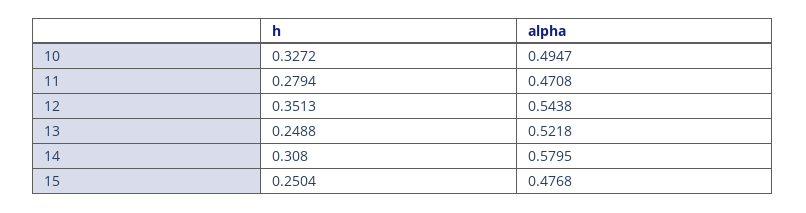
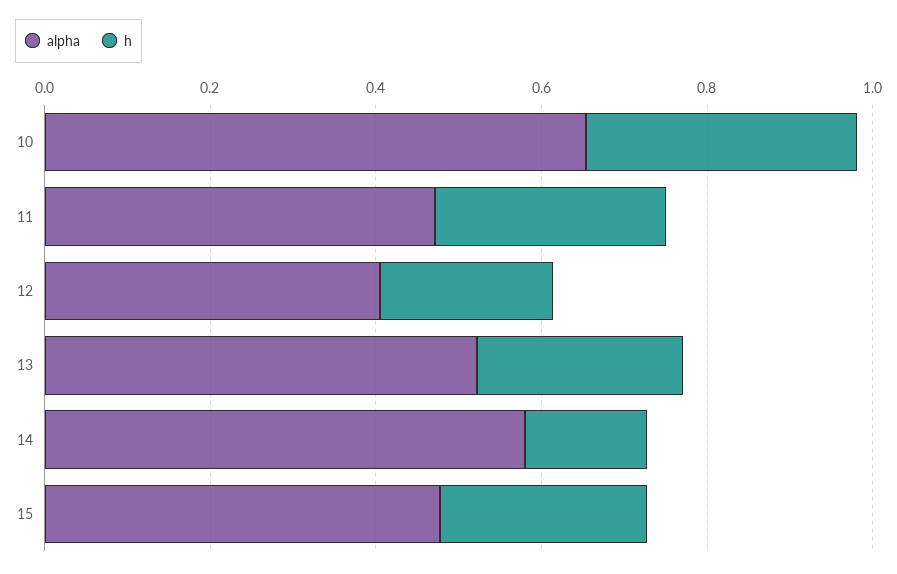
  {
    "h": {
      "10": 0.3272,
      "11": 0.2794,
-     "12": 0.3513,
+     "12": 0.2,
      "13": 0.2488,
-     "14": 0.308,
+     "14": 0.15,
      "15": 0.2504
    },
    "alpha": {
-     "10": 0.4947,
+     "10": 0.65,
      "11": 0.4708,
-     "12": 0.5438,
+     "12": 0.4,
      "13": 0.5218,
      "14": 0.5795,
      "15": 0.4768
    }
  }

